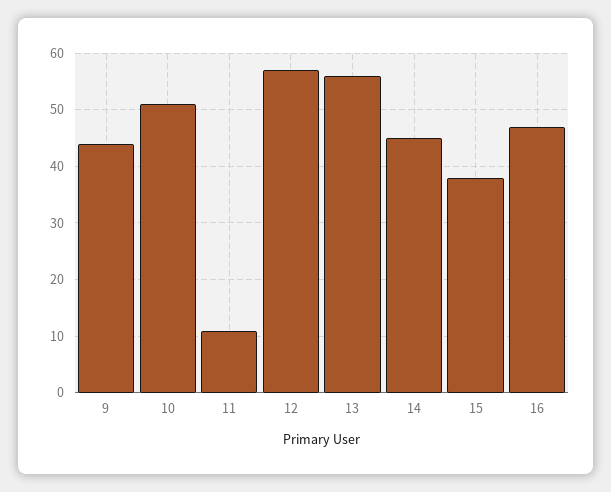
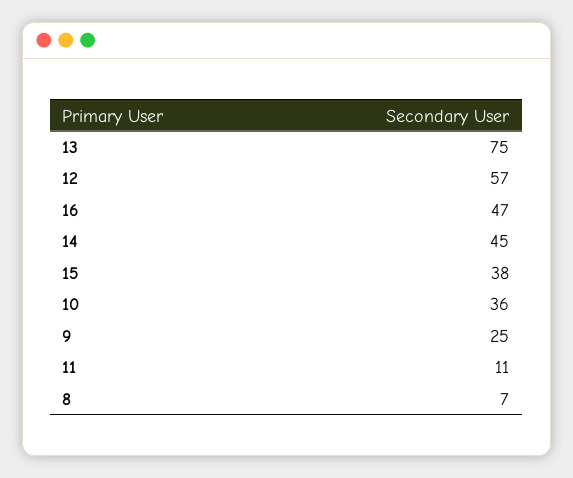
  {
-   "9": 45,
+   "9": 25,
-   "10": 50,
+   "10": 36,
    "11": 11,
    "12": 57,
-   "13": 55,
+   "13": 75,
    "14": 45,
    "15": 38,
-   "16": 47
+   "16": 47,
+   "8": 7
  }

